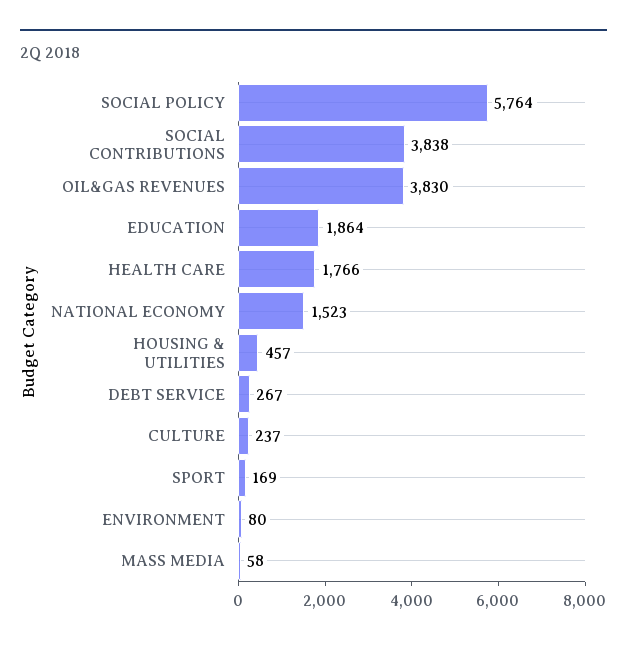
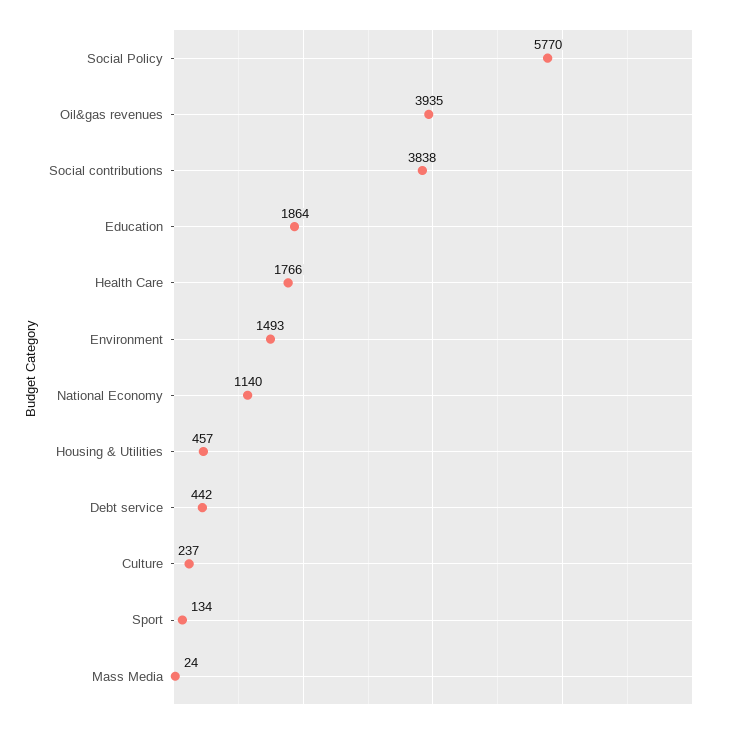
  {
-   "SOCIAL POLICY": 5764,
+   "SOCIAL POLICY": 5770,
    "SOCIAL CONTRIBUTIONS": 3838,
-   "OIL&GAS REVENUES": 3830,
+   "OIL&GAS REVENUES": 3935,
    "EDUCATION": 1864,
    "HEALTH CARE": 1766,
-   "NATIONAL ECONOMY": 1523,
+   "NATIONAL ECONOMY": 1140,
    "HOUSING & UTILITIES": 457,
-   "DEBT SERVICE": 267,
+   "DEBT SERVICE": 442,
    "CULTURE": 237,
-   "SPORT": 169,
+   "SPORT": 134,
-   "ENVIRONMENT": 80,
+   "ENVIRONMENT": 1493,
-   "MASS MEDIA": 58
+   "MASS MEDIA": 24
  }

